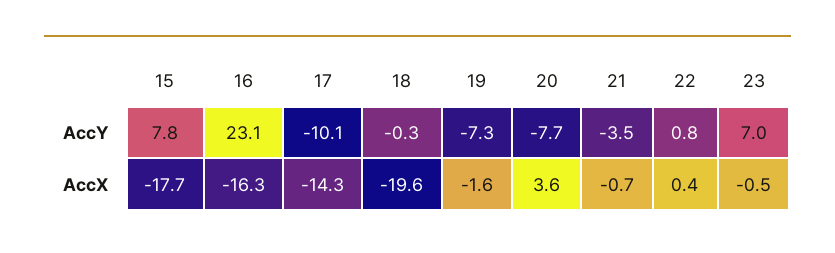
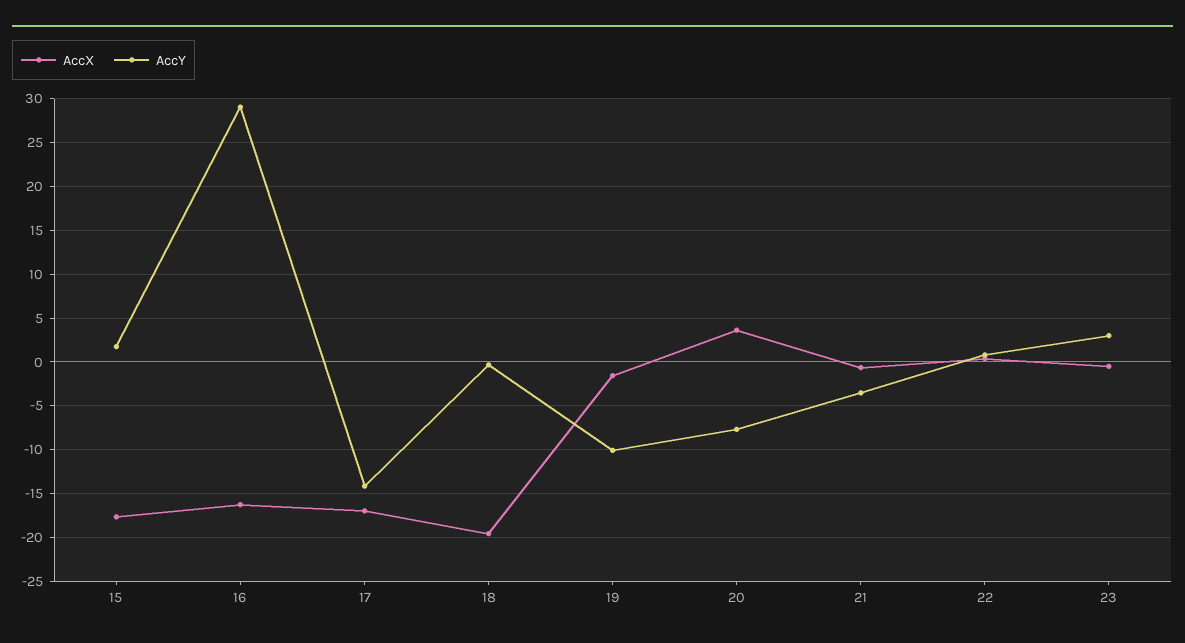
  {
    "AccY": {
-     "15": 7.8,
+     "15": 2,
-     "16": 23.1,
+     "16": 29,
-     "17": -10.1,
+     "17": -14,
      "18": -0.3,
-     "19": -7.3,
+     "19": -10,
      "20": -7.7,
      "21": -3.5,
      "22": 0.8,
-     "23": 7
+     "23": 3
    },
    "AccX": {
      "15": -17.7,
      "16": -16.3,
-     "17": -14.3,
+     "17": -17,
      "18": -19.6,
      "19": -1.6,
      "20": 3.6,
      "21": -0.7,
      "22": 0.4,
      "23": -0.5
    }
  }

